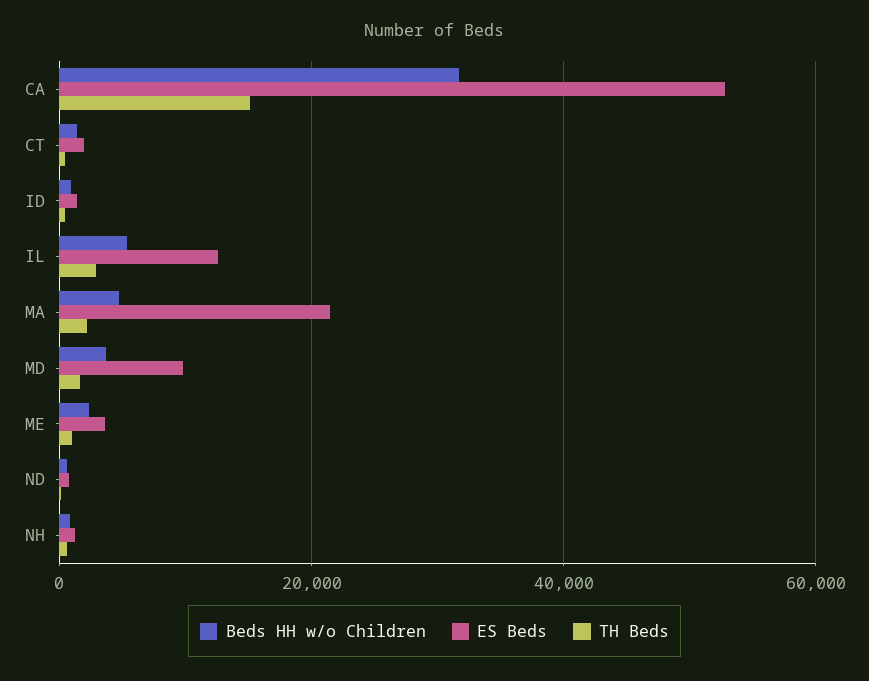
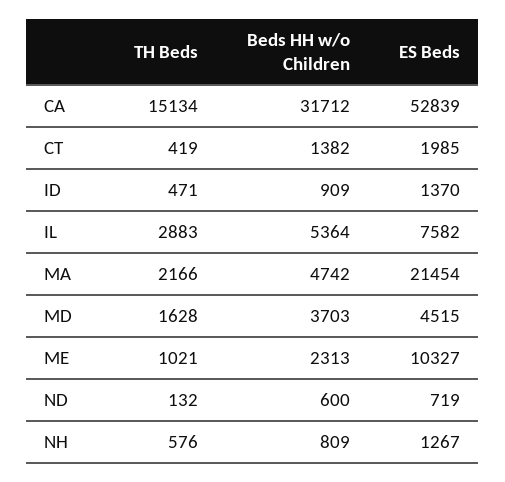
  {
    "Beds HH w/o Children": {
      "CA": 31712,
      "CT": 1382,
      "ID": 909,
      "IL": 5364,
      "MA": 4742,
      "MD": 3703,
      "ME": 2313,
      "ND": 600,
      "NH": 809
    },
    "ES Beds": {
      "CA": 52839,
      "CT": 1985,
      "ID": 1370,
-     "IL": 12000,
+     "IL": 7582,
      "MA": 21454,
-     "MD": 10000,
+     "MD": 4515,
-     "ME": 4000,
+     "ME": 10327,
      "ND": 719,
      "NH": 1267
    },
    "TH Beds": {
      "CA": 15134,
      "CT": 419,
      "ID": 471,
      "IL": 2883,
      "MA": 2166,
      "MD": 1628,
      "ME": 1021,
      "ND": 132,
      "NH": 576
    }
  }

